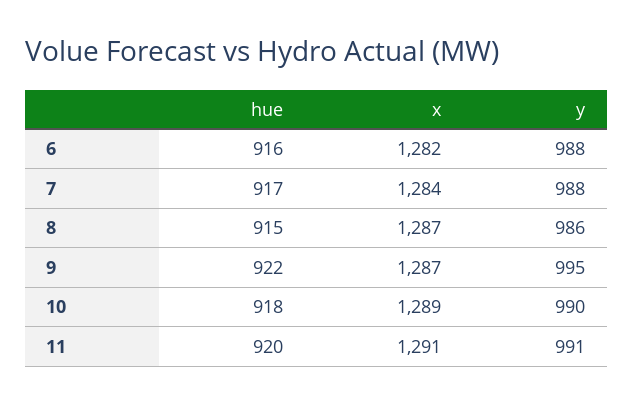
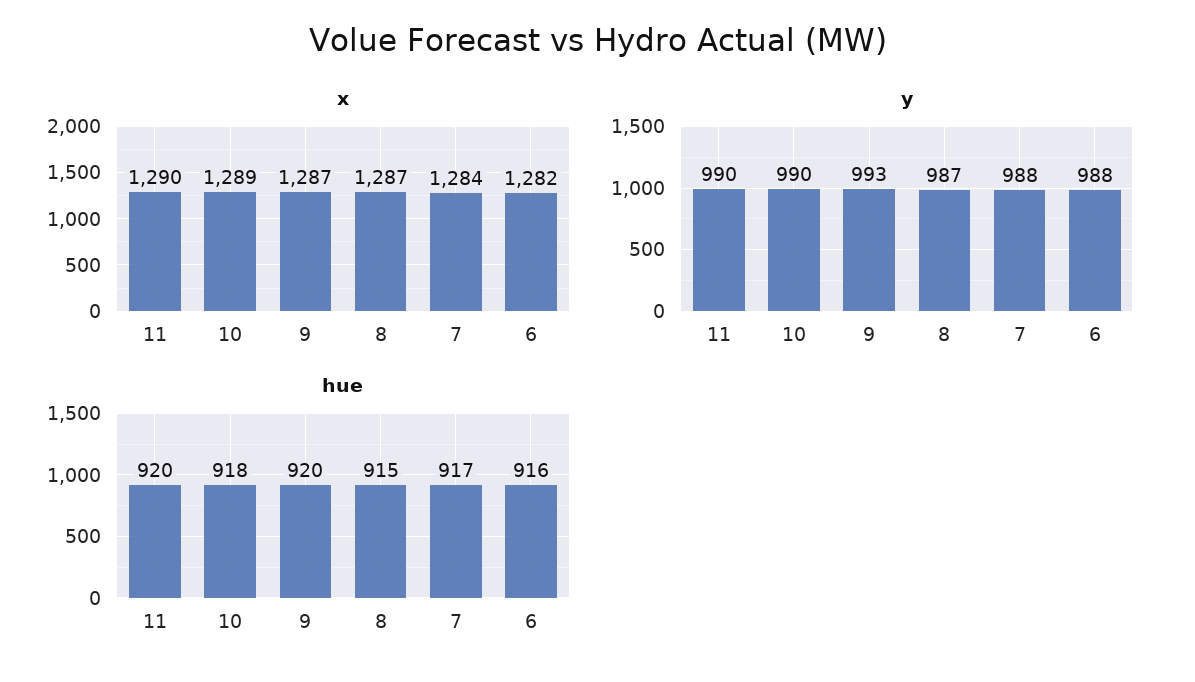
  {
    "hue": {
      "6": 916,
      "7": 917,
      "8": 915,
-     "9": 922,
+     "9": 920,
      "10": 918,
      "11": 920
    },
    "x": {
      "6": 1282,
      "7": 1284,
      "8": 1287,
      "9": 1287,
      "10": 1289,
-     "11": 1291
+     "11": 1290
    },
    "y": {
      "6": 988,
      "7": 988,
-     "8": 986,
+     "8": 987,
-     "9": 995,
+     "9": 993,
      "10": 990,
-     "11": 991
+     "11": 990
    }
  }

